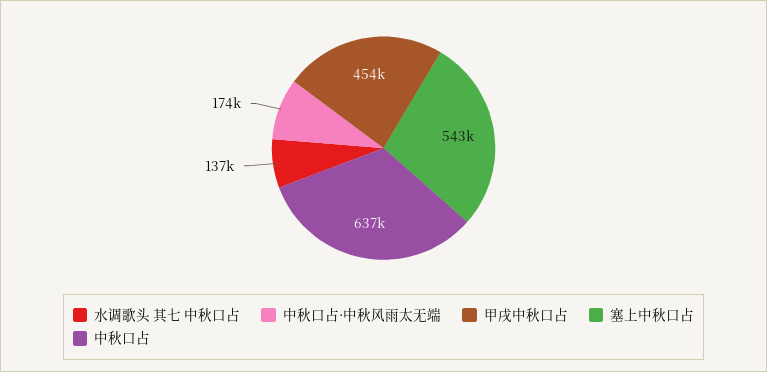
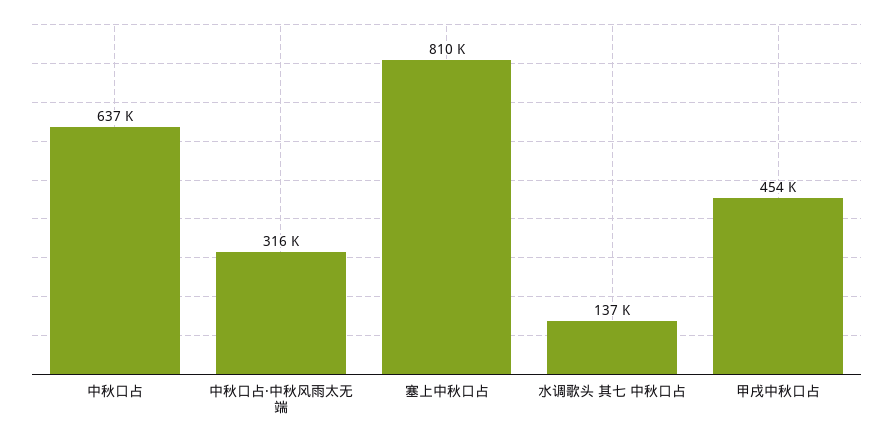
  {
    "水调歌头 其七 中秋口占": 137000,
-   "中秋口占·中秋风雨太无端": 174000,
+   "中秋口占·中秋风雨太无端": 316000,
    "甲戌中秋口占": 454000,
-   "塞上中秋口占": 543000,
+   "塞上中秋口占": 810000,
    "中秋口占": 637000
  }

